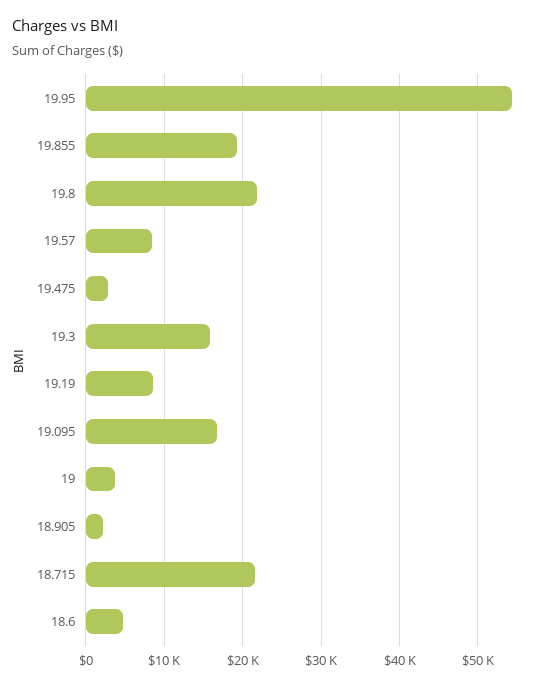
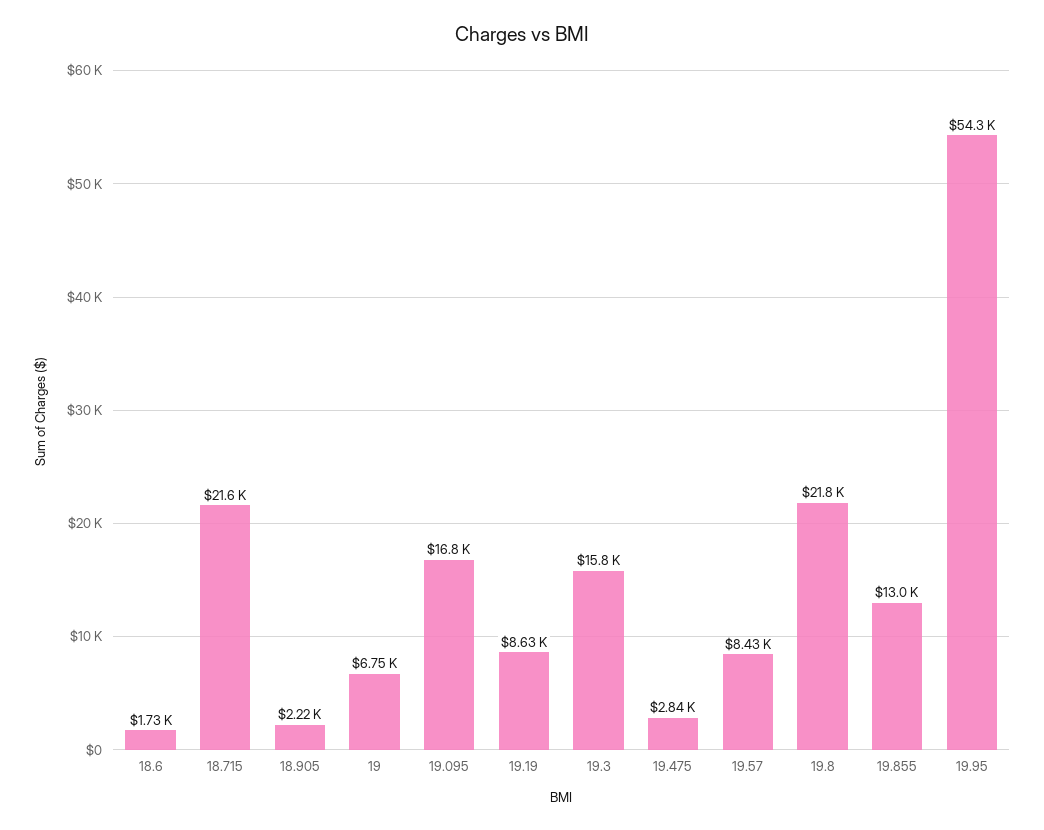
  {
    "19.95": 54300,
-   "19.855": 19000,
+   "19.855": 13000,
    "19.8": 21800,
    "19.57": 8430,
    "19.475": 2840,
    "19.3": 15800,
    "19.19": 8630,
    "19.095": 16800,
-   "19": 4000,
+   "19": 6750,
    "18.905": 2220,
    "18.715": 21600,
-   "18.6": 5000
+   "18.6": 1730
  }

